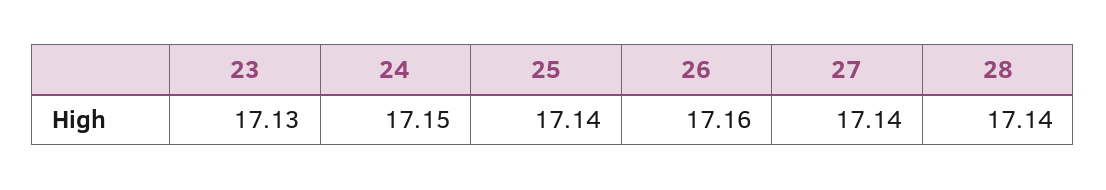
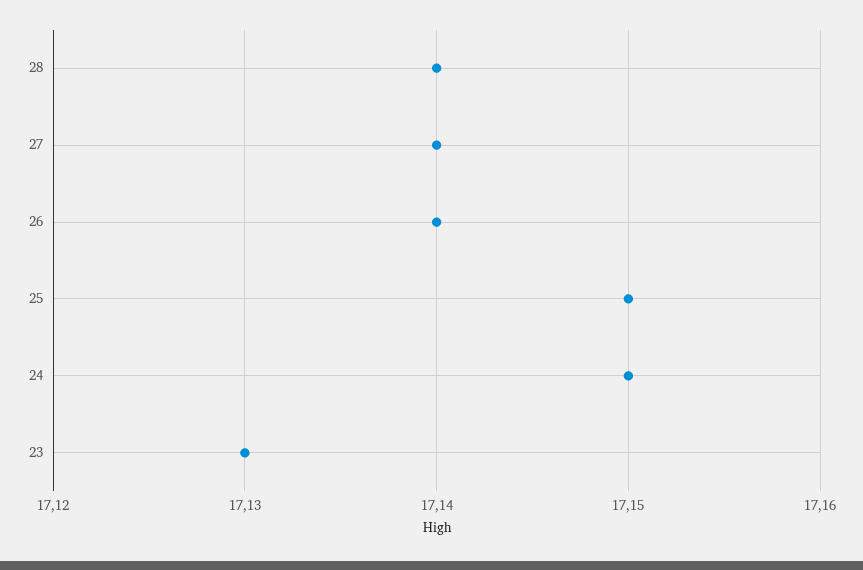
  {
    "23": 17.13,
    "24": 17.15,
-   "25": 17.14,
+   "25": 17.15,
-   "26": 17.16,
+   "26": 17.14,
    "27": 17.14,
    "28": 17.14
  }

